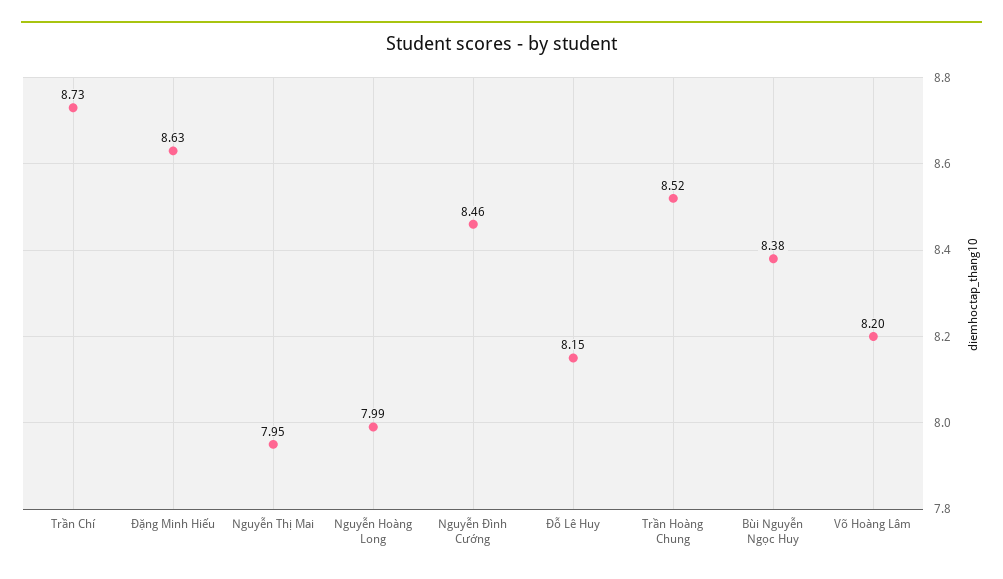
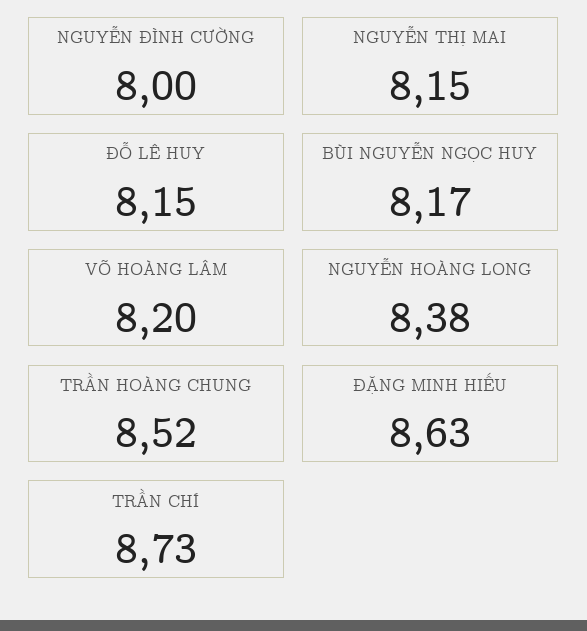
  {
    "Trần Chí": 8.73,
    "Đặng Minh Hiếu": 8.63,
-   "Nguyễn Thị Mai": 7.95,
+   "Nguyễn Thị Mai": 8.15,
-   "Nguyễn Hoàng Long": 7.99,
+   "Nguyễn Hoàng Long": 8.38,
-   "Nguyễn Đình Cường": 8.46,
+   "Nguyễn Đình Cường": 8,
    "Đỗ Lê Huy": 8.15,
    "Trần Hoàng Chung": 8.52,
-   "Bùi Nguyễn Ngọc Huy": 8.38,
+   "Bùi Nguyễn Ngọc Huy": 8.17,
    "Võ Hoàng Lâm": 8.2
  }

